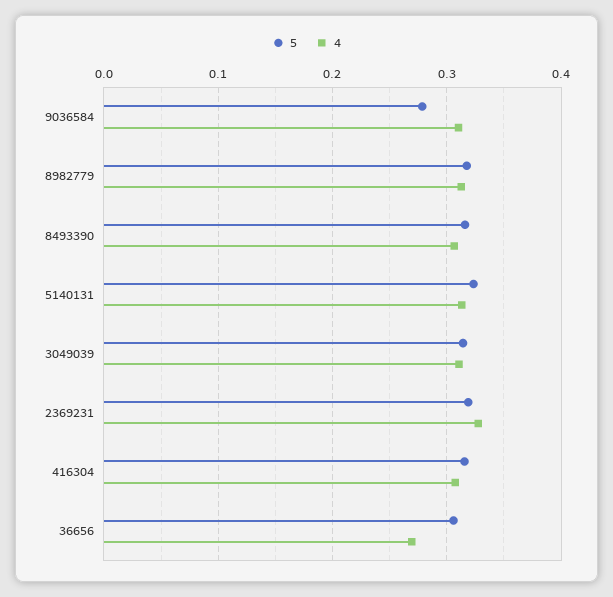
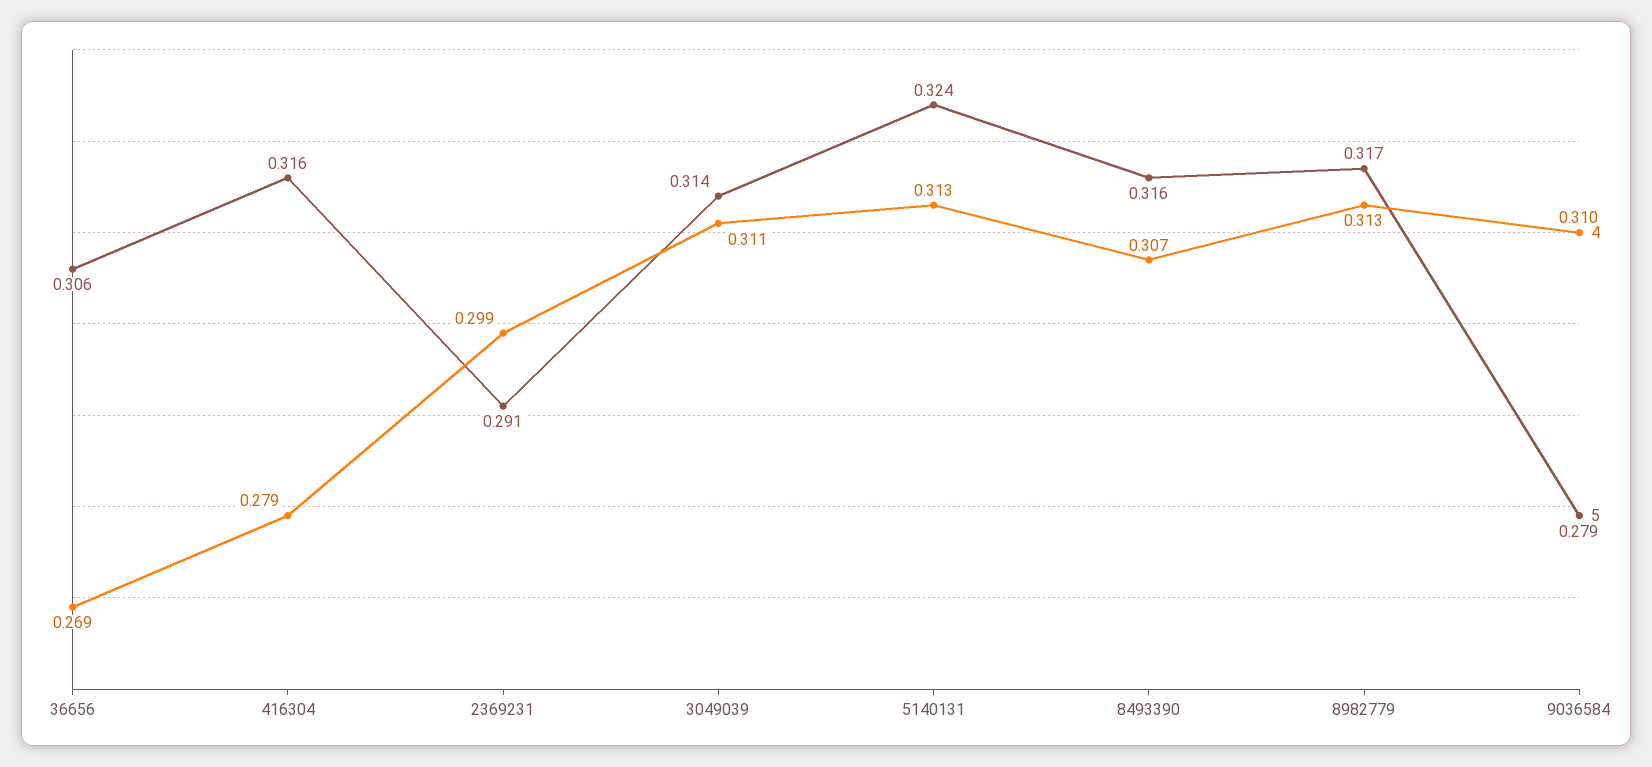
  {
    "5": {
      "9036584": 0.279,
      "8982779": 0.317,
      "8493390": 0.316,
      "5140131": 0.324,
      "3049039": 0.314,
-     "2369231": 0.32,
+     "2369231": 0.291,
      "416304": 0.316,
      "36656": 0.306
    },
    "4": {
      "9036584": 0.31,
      "8982779": 0.313,
      "8493390": 0.307,
      "5140131": 0.313,
      "3049039": 0.311,
-     "2369231": 0.33,
+     "2369231": 0.299,
-     "416304": 0.31,
+     "416304": 0.279,
      "36656": 0.269
    }
  }

